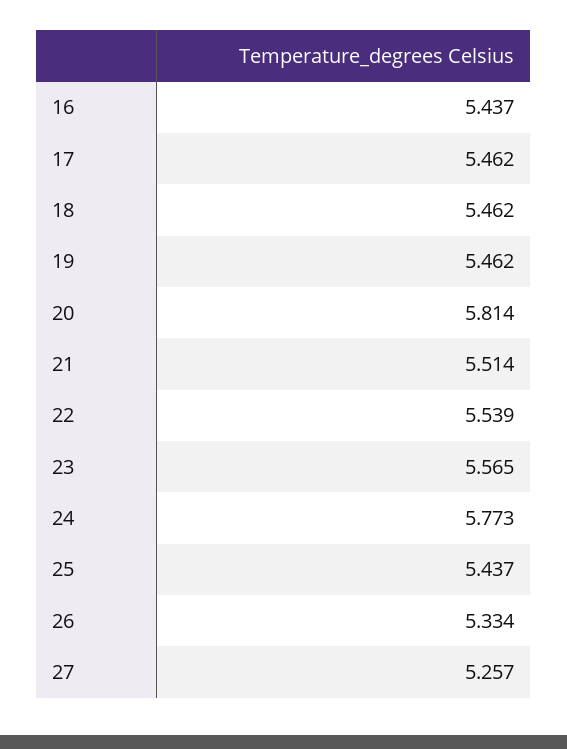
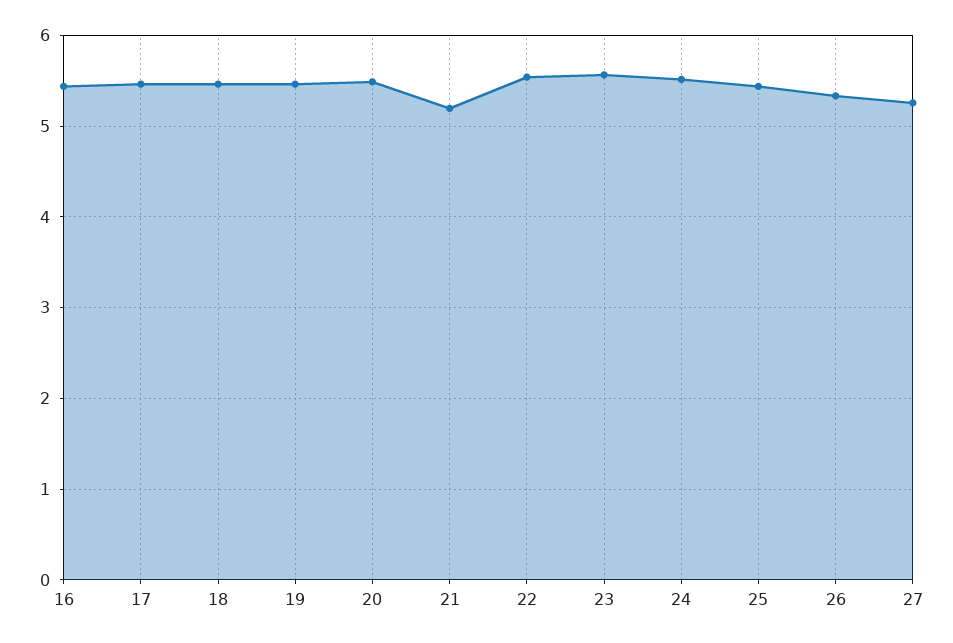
  {
    "16": 5.437,
    "17": 5.462,
    "18": 5.462,
    "19": 5.462,
-   "20": 5.814,
+   "20": 5.5,
-   "21": 5.514,
+   "21": 5.2,
    "22": 5.539,
    "23": 5.565,
-   "24": 5.773,
+   "24": 5.5,
    "25": 5.437,
    "26": 5.334,
    "27": 5.257
  }

